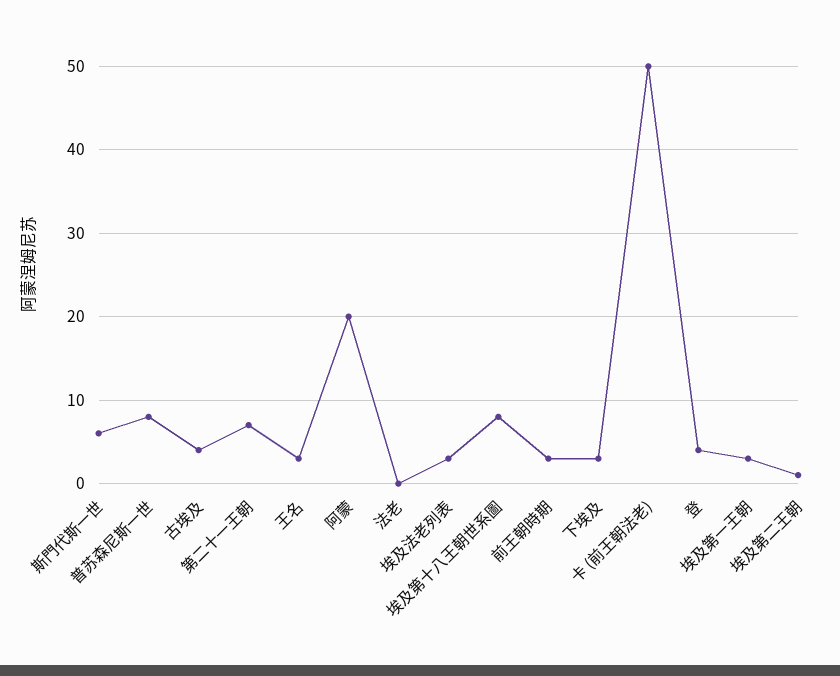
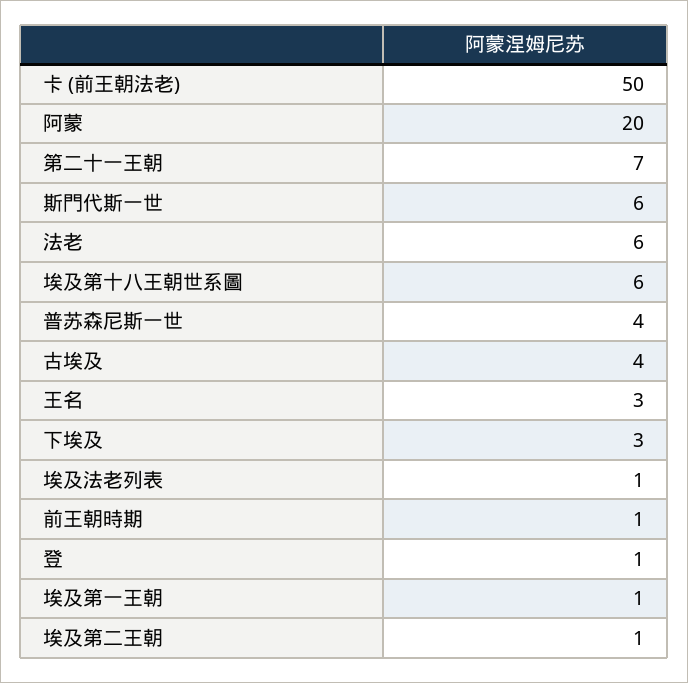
  {
    "斯門代斯一世": 6,
-   "普苏森尼斯一世": 8,
+   "普苏森尼斯一世": 4,
    "古埃及": 4,
    "第二十一王朝": 7,
    "王名": 3,
    "阿蒙": 20,
-   "法老": 0,
+   "法老": 6,
-   "埃及法老列表": 3,
+   "埃及法老列表": 1,
-   "埃及第十八王朝世系圖": 8,
+   "埃及第十八王朝世系圖": 6,
-   "前王朝時期": 3,
+   "前王朝時期": 1,
    "下埃及": 3,
    "卡 (前王朝法老)": 50,
-   "登": 4,
+   "登": 1,
-   "埃及第一王朝": 3,
+   "埃及第一王朝": 1,
    "埃及第二王朝": 1
  }

